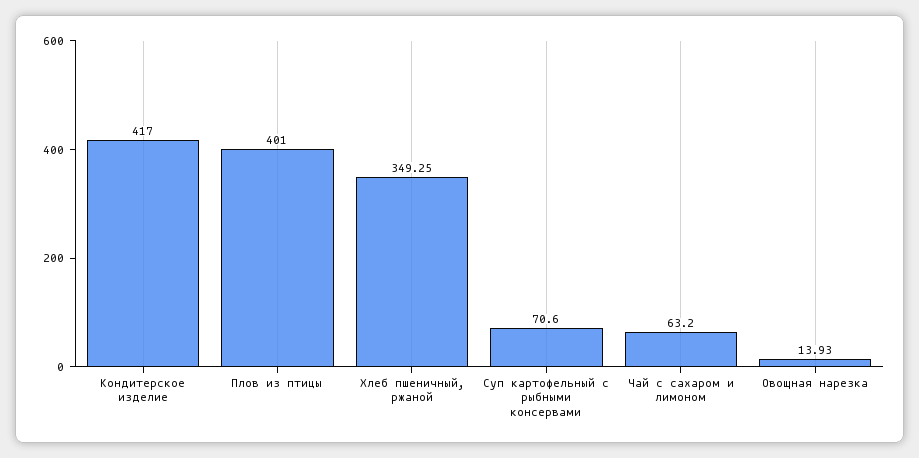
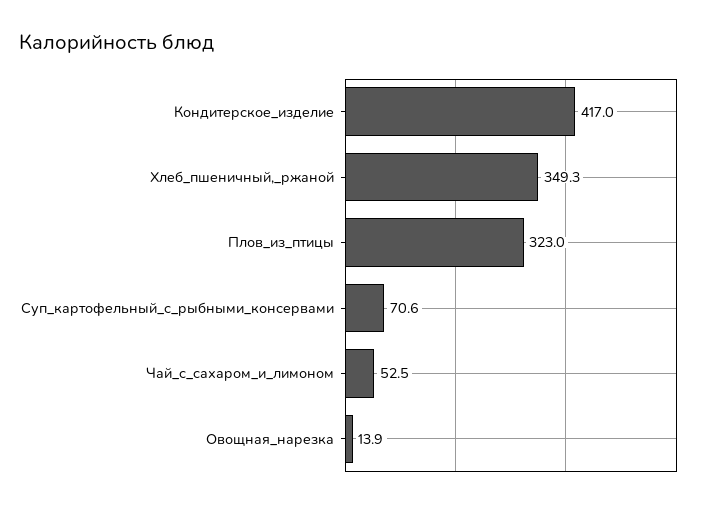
  {
    "Кондитерское изделие": 417,
-   "Плов из птицы": 401,
+   "Плов из птицы": 323,
    "Хлеб пшеничный, ржаной": 349.25,
    "Суп картофельный с рыбными консервами": 70.6,
-   "Чай с сахаром и лимоном": 63.2,
+   "Чай с сахаром и лимоном": 52.5,
    "Овощная нарезка": 13.93
  }

